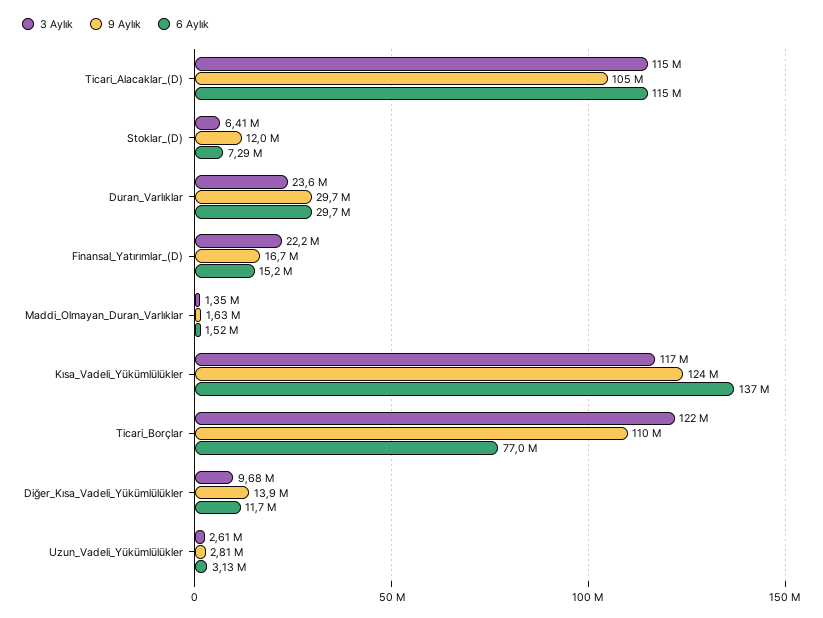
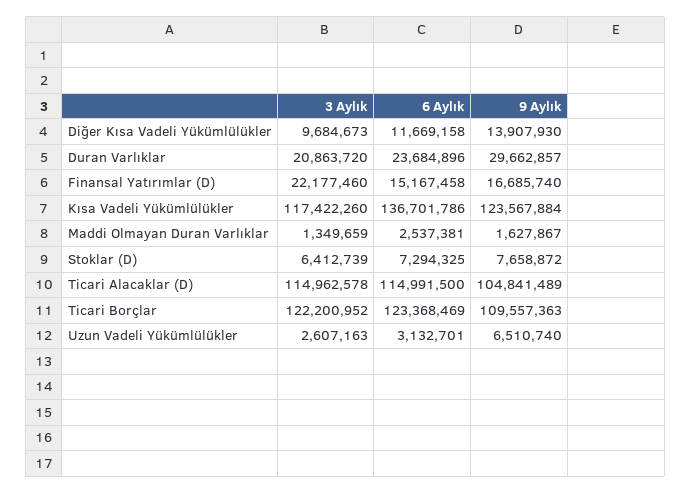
  {
    "3 Aylık": {
      "Ticari_Alacaklar_(D)": 114962578,
      "Stoklar_(D)": 6412739,
-     "Duran_Varlıklar": 23600000,
+     "Duran_Varlıklar": 20863720,
      "Finansal_Yatırımlar_(D)": 22177460,
      "Maddi_Olmayan_Duran_Varlıklar": 1349659,
      "Kısa_Vadeli_Yükümlülükler": 117422260,
      "Ticari_Borçlar": 122200952,
      "Diğer_Kısa_Vadeli_Yükümlülükler": 9684673,
      "Uzun_Vadeli_Yükümlülükler": 2607163
    },
    "9 Aylık": {
      "Ticari_Alacaklar_(D)": 104841489,
-     "Stoklar_(D)": 12000000,
+     "Stoklar_(D)": 7658872,
      "Duran_Varlıklar": 29662857,
      "Finansal_Yatırımlar_(D)": 16685740,
      "Maddi_Olmayan_Duran_Varlıklar": 1627867,
      "Kısa_Vadeli_Yükümlülükler": 123567884,
      "Ticari_Borçlar": 109557363,
      "Diğer_Kısa_Vadeli_Yükümlülükler": 13907930,
-     "Uzun_Vadeli_Yükümlülükler": 2810000
+     "Uzun_Vadeli_Yükümlülükler": 6510740
    },
    "6 Aylık": {
      "Ticari_Alacaklar_(D)": 114991500,
      "Stoklar_(D)": 7294325,
-     "Duran_Varlıklar": 29700000,
+     "Duran_Varlıklar": 23684896,
      "Finansal_Yatırımlar_(D)": 15167458,
-     "Maddi_Olmayan_Duran_Varlıklar": 1520000,
+     "Maddi_Olmayan_Duran_Varlıklar": 2537381,
      "Kısa_Vadeli_Yükümlülükler": 136701786,
-     "Ticari_Borçlar": 77000000,
+     "Ticari_Borçlar": 123368469,
      "Diğer_Kısa_Vadeli_Yükümlülükler": 11669158,
      "Uzun_Vadeli_Yükümlülükler": 3132701
    }
  }

